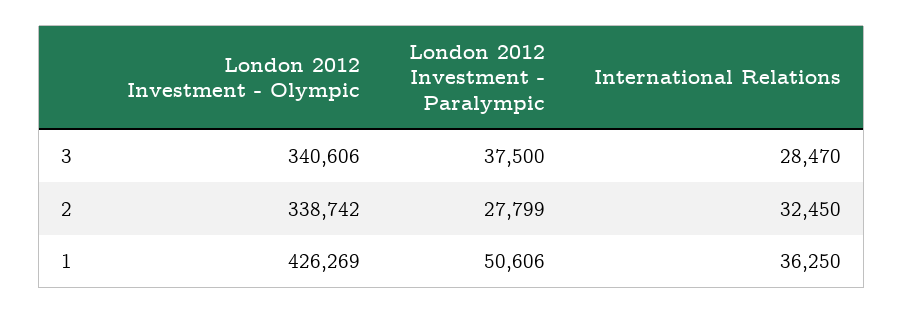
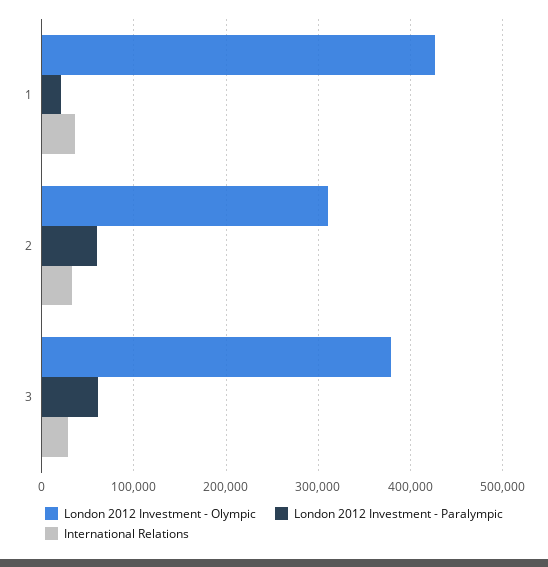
  {
    "London 2012 Investment - Olympic": {
-     "3": 340606,
+     "3": 380000,
-     "2": 338742,
+     "2": 310000,
      "1": 426269
    },
    "London 2012 Investment - Paralympic": {
-     "3": 37500,
+     "3": 60000,
-     "2": 27799,
+     "2": 60000,
-     "1": 50606
+     "1": 20000
    },
    "International Relations": {
      "3": 28470,
      "2": 32450,
      "1": 36250
    }
  }

